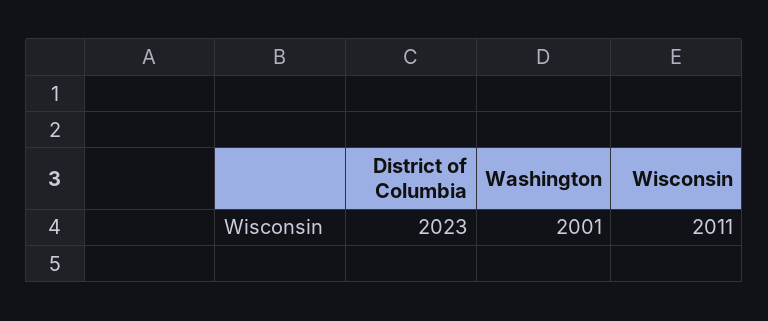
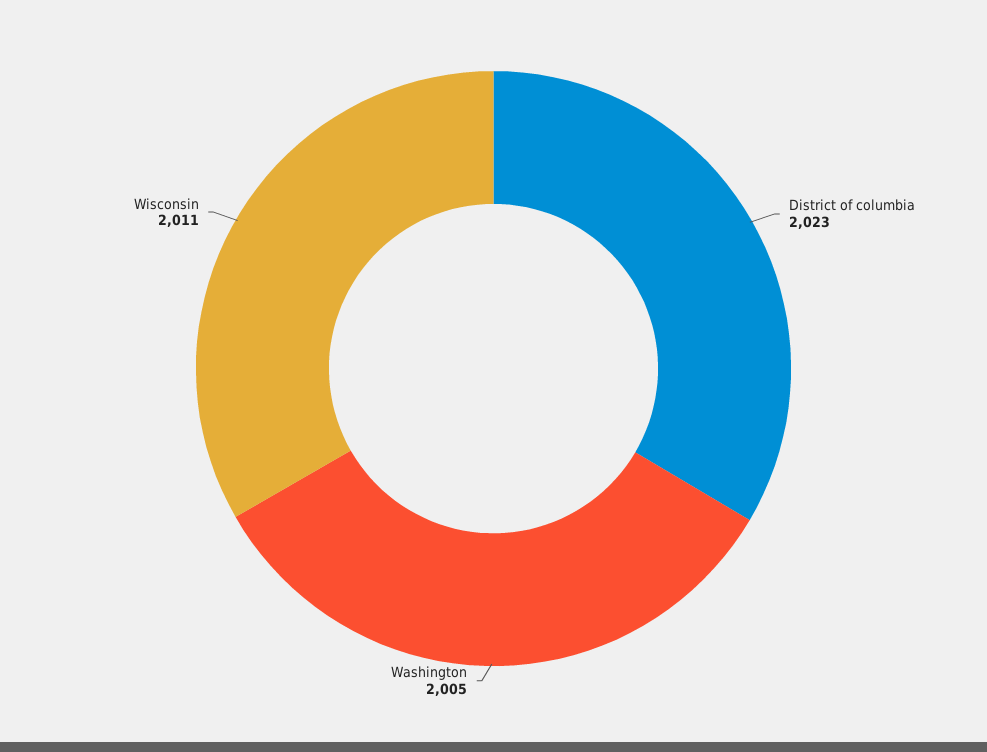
  {
    "District of Columbia": 2023,
-   "Washington": 2001,
+   "Washington": 2005,
    "Wisconsin": 2011
  }

